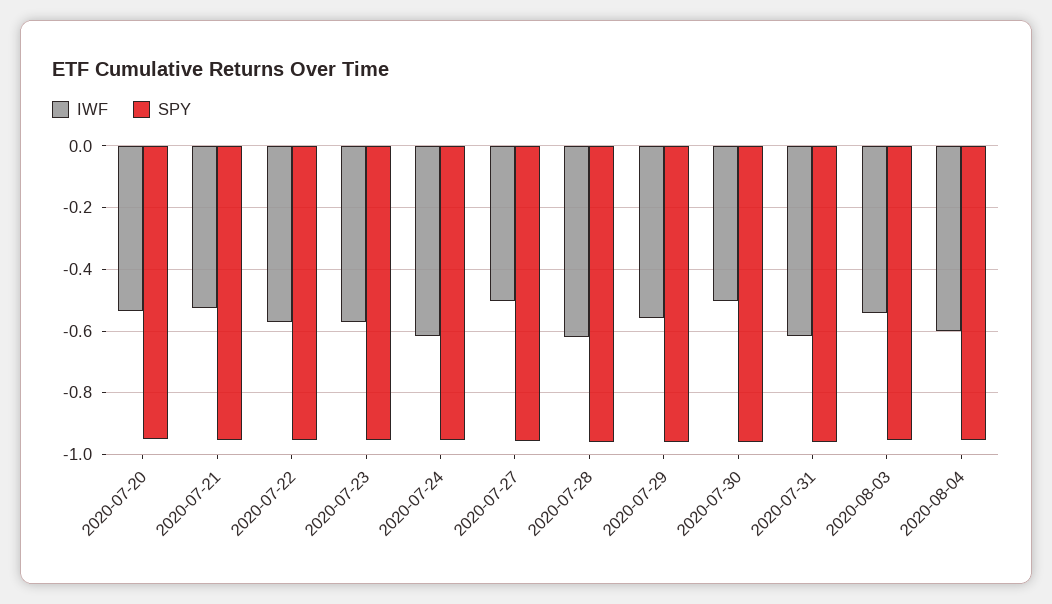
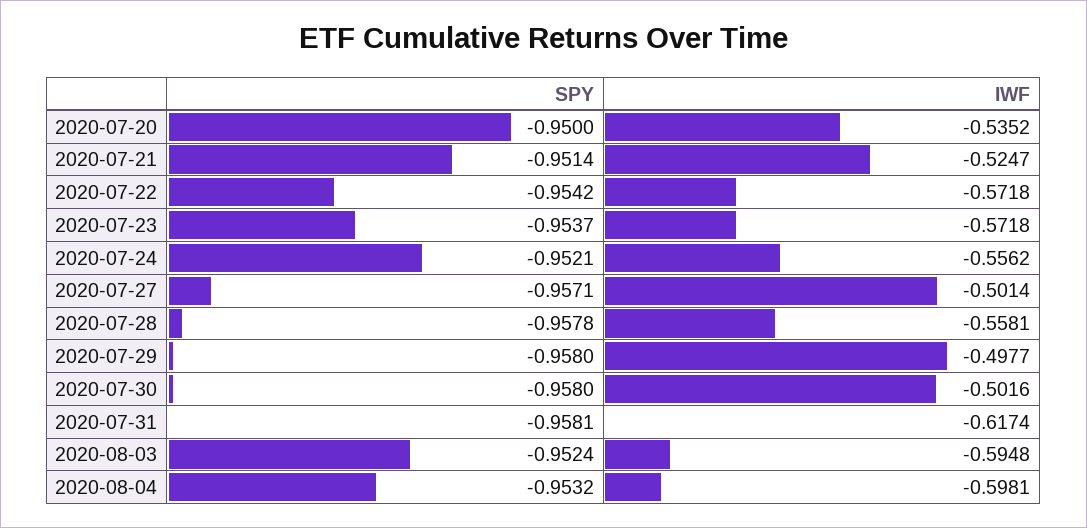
  {
    "IWF": {
      "2020-07-20": -0.5352,
      "2020-07-21": -0.5247,
      "2020-07-22": -0.5718,
      "2020-07-23": -0.5718,
-     "2020-07-24": -0.62,
+     "2020-07-24": -0.5562,
      "2020-07-27": -0.5014,
-     "2020-07-28": -0.62,
+     "2020-07-28": -0.5581,
-     "2020-07-29": -0.56,
+     "2020-07-29": -0.4977,
      "2020-07-30": -0.5016,
      "2020-07-31": -0.6174,
-     "2020-08-03": -0.54,
+     "2020-08-03": -0.5948,
      "2020-08-04": -0.5981
    },
    "SPY": {
      "2020-07-20": -0.95,
      "2020-07-21": -0.9514,
      "2020-07-22": -0.9542,
      "2020-07-23": -0.9537,
      "2020-07-24": -0.9521,
      "2020-07-27": -0.9571,
      "2020-07-28": -0.9578,
      "2020-07-29": -0.958,
      "2020-07-30": -0.958,
      "2020-07-31": -0.9581,
      "2020-08-03": -0.9524,
      "2020-08-04": -0.9532
    }
  }

